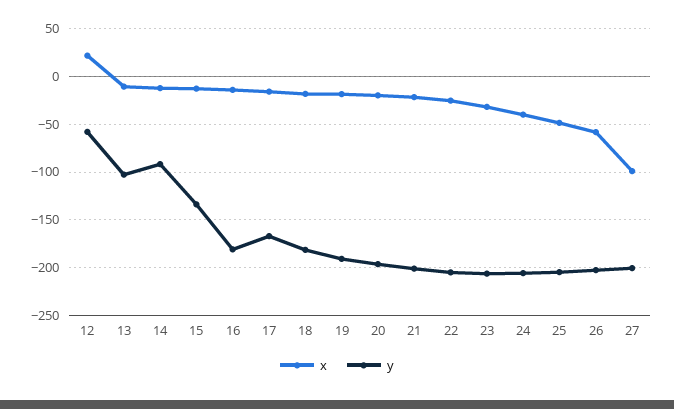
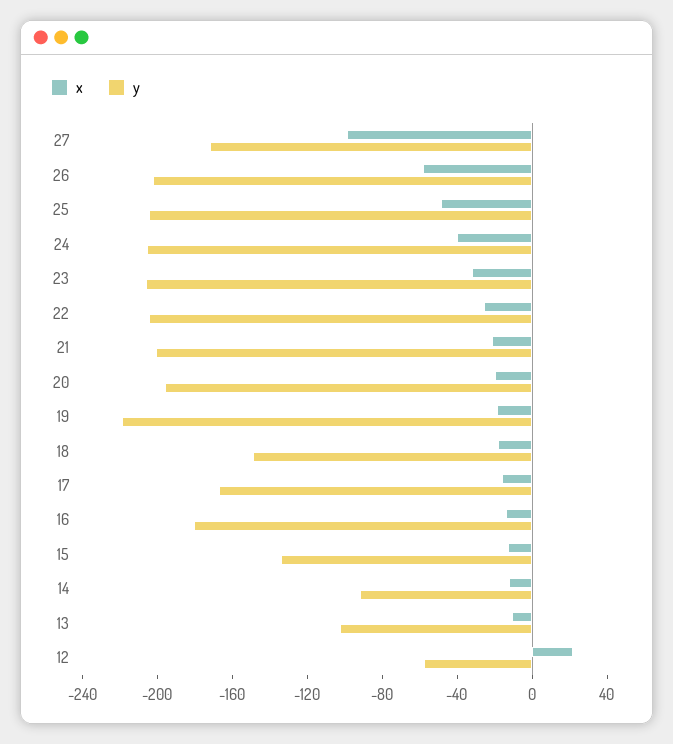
  {
    "x": {
      "12": 20,
      "13": -10,
      "14": -10,
      "15": -10,
      "16": -10,
      "17": -20,
      "18": -20,
      "19": -20,
      "20": -20,
      "21": -20,
      "22": -30,
      "23": -30,
      "24": -40,
      "25": -50,
      "26": -60,
      "27": -100
    },
    "y": {
      "12": -60,
      "13": -100,
      "14": -90,
      "15": -130,
      "16": -180,
      "17": -170,
-     "18": -180,
+     "18": -150,
-     "19": -190,
+     "19": -220,
      "20": -200,
      "21": -200,
      "22": -200,
      "23": -210,
      "24": -210,
      "25": -200,
      "26": -200,
-     "27": -200
+     "27": -170
    }
  }

